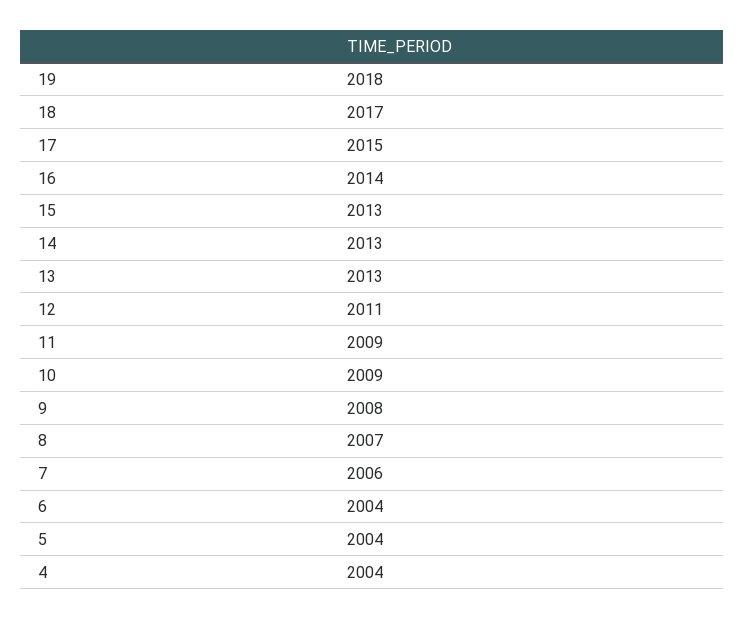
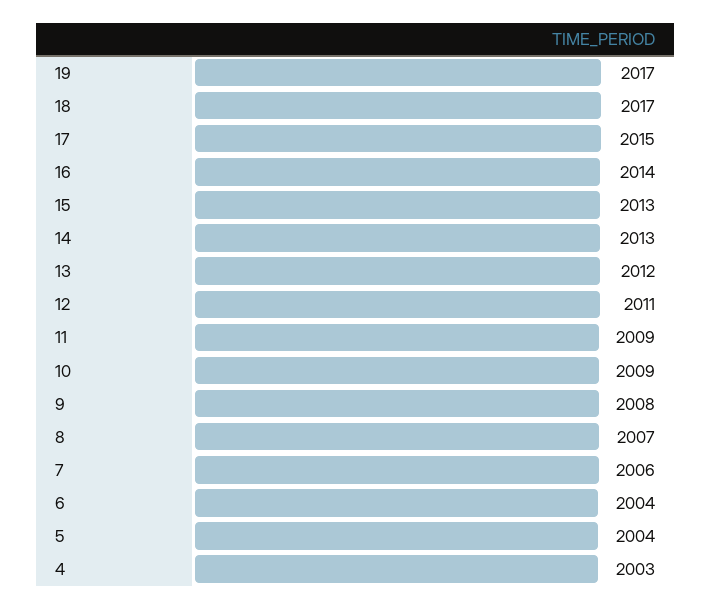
  {
-   "19": 2018,
+   "19": 2017,
    "18": 2017,
    "17": 2015,
    "16": 2014,
    "15": 2013,
    "14": 2013,
-   "13": 2013,
+   "13": 2012,
    "12": 2011,
    "11": 2009,
    "10": 2009,
    "9": 2008,
    "8": 2007,
    "7": 2006,
    "6": 2004,
    "5": 2004,
-   "4": 2004
+   "4": 2003
  }

